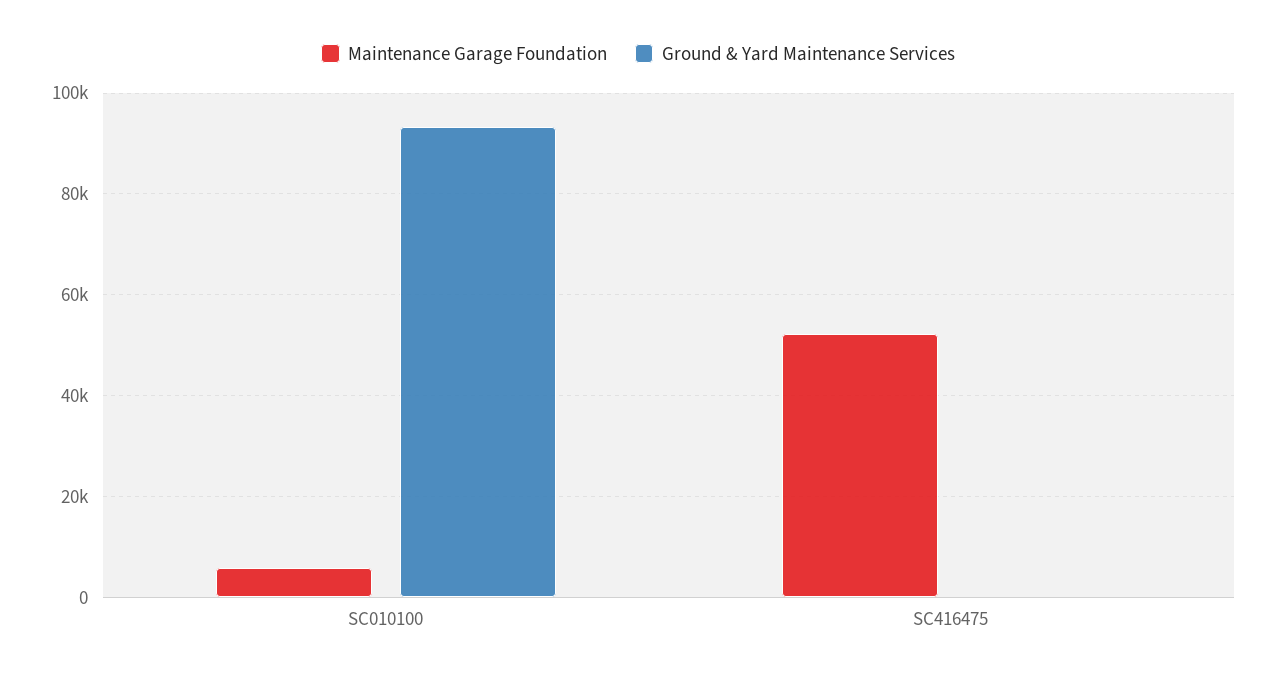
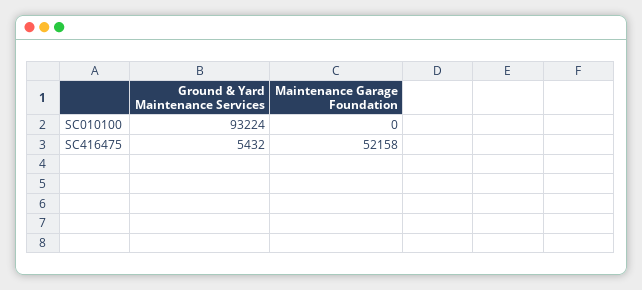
  {
    "Maintenance Garage Foundation": {
-     "SC010100": 6000,
+     "SC010100": 0,
      "SC416475": 52158
    },
    "Ground & Yard Maintenance Services": {
      "SC010100": 93224,
-     "SC416475": 0
+     "SC416475": 5432
    }
  }

